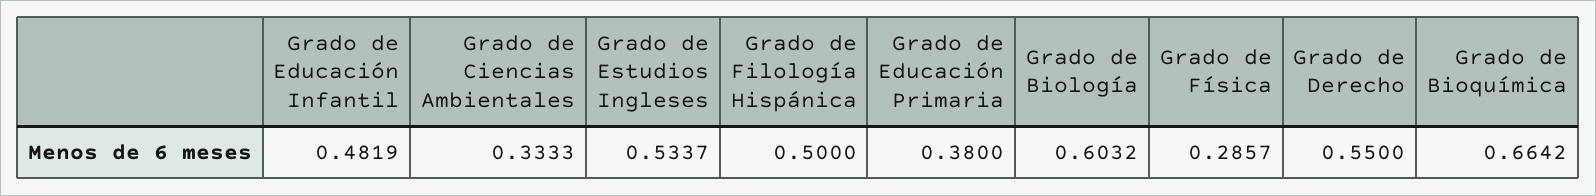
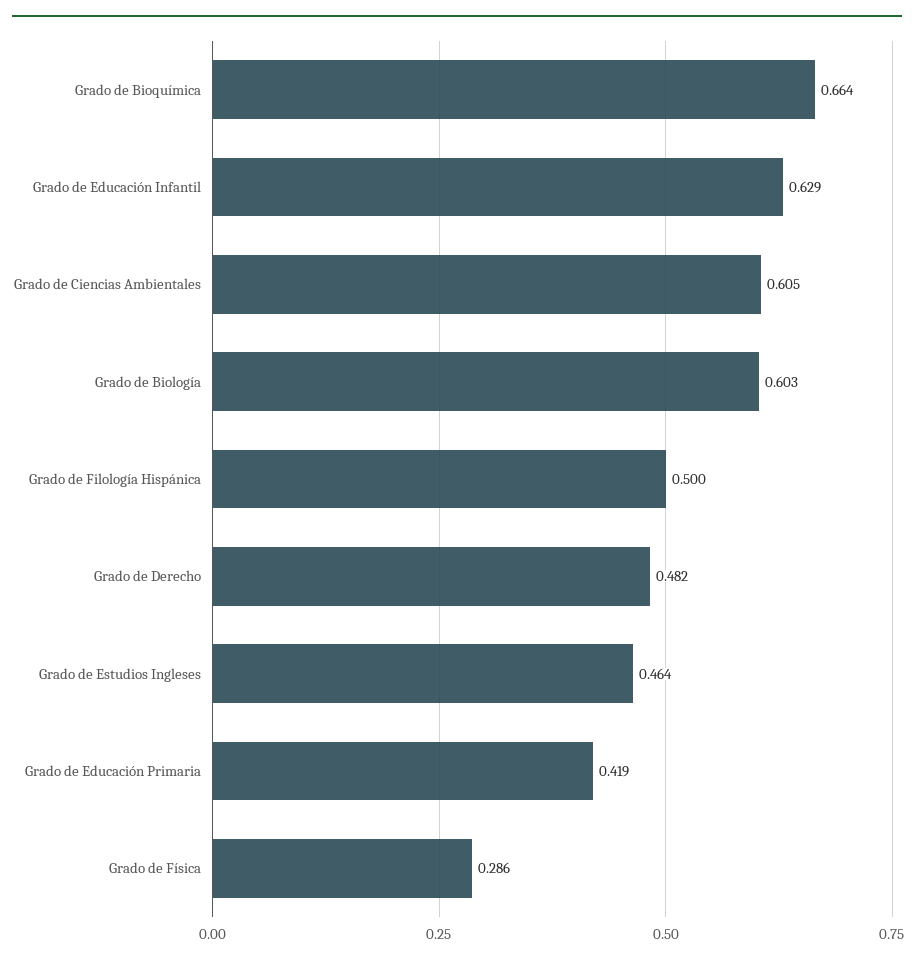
  {
-   "Grado de Educación Infantil": 0.4819,
+   "Grado de Educación Infantil": 0.629,
-   "Grado de Ciencias Ambientales": 0.3333,
+   "Grado de Ciencias Ambientales": 0.605,
-   "Grado de Estudios Ingleses": 0.5337,
+   "Grado de Estudios Ingleses": 0.464,
    "Grado de Filología Hispánica": 0.5,
-   "Grado de Educación Primaria": 0.38,
+   "Grado de Educación Primaria": 0.419,
    "Grado de Biología": 0.6032,
    "Grado de Física": 0.2857,
-   "Grado de Derecho": 0.55,
+   "Grado de Derecho": 0.482,
    "Grado de Bioquímica": 0.6642
  }

